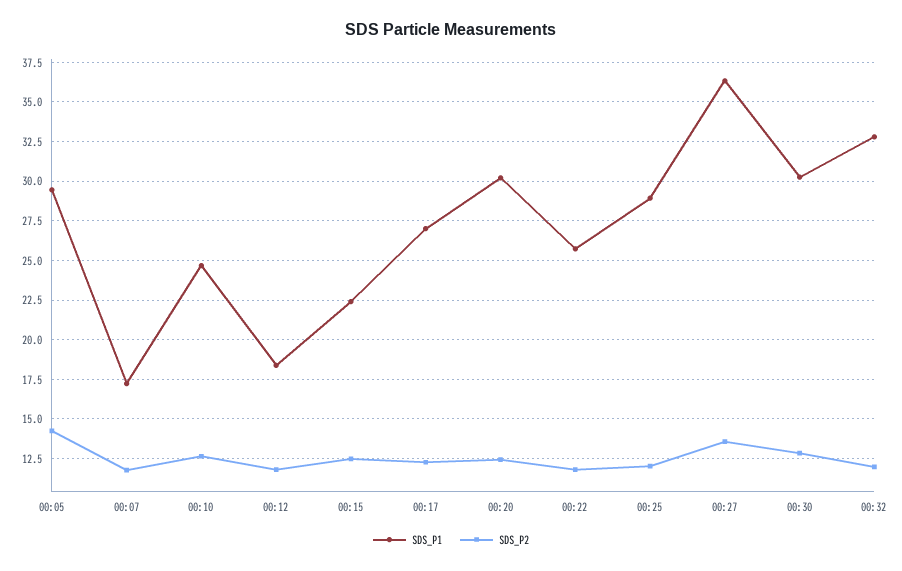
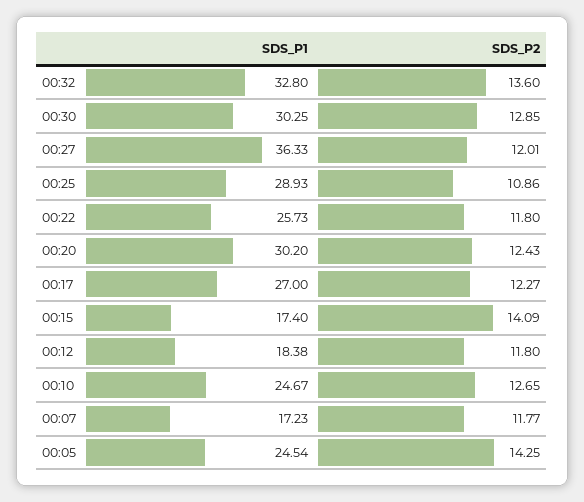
  {
    "SDS_P1": {
-     "00:05": 29.5,
+     "00:05": 24.54,
      "00:07": 17.23,
      "00:10": 24.67,
      "00:12": 18.38,
-     "00:15": 22.5,
+     "00:15": 17.4,
      "00:17": 27,
      "00:20": 30.2,
      "00:22": 25.73,
      "00:25": 28.93,
      "00:27": 36.33,
      "00:30": 30.25,
      "00:32": 32.8
    },
    "SDS_P2": {
      "00:05": 14.25,
      "00:07": 11.77,
      "00:10": 12.65,
      "00:12": 11.8,
-     "00:15": 12.5,
+     "00:15": 14.09,
      "00:17": 12.27,
      "00:20": 12.43,
      "00:22": 11.8,
-     "00:25": 12,
+     "00:25": 10.86,
-     "00:27": 13.5,
+     "00:27": 12.01,
      "00:30": 12.85,
-     "00:32": 12
+     "00:32": 13.6
    }
  }

